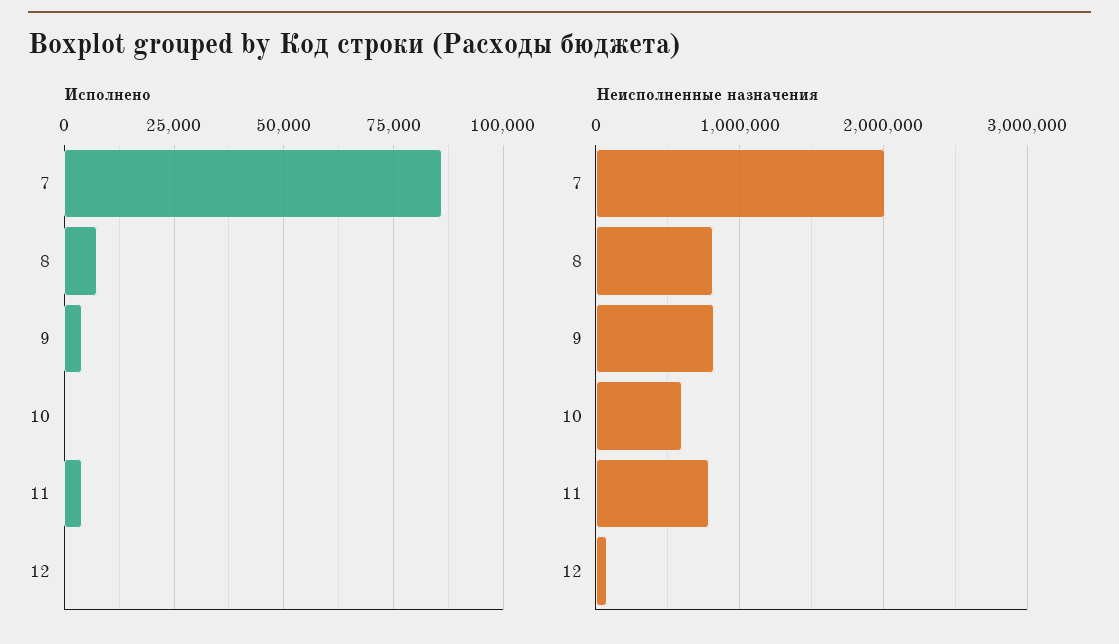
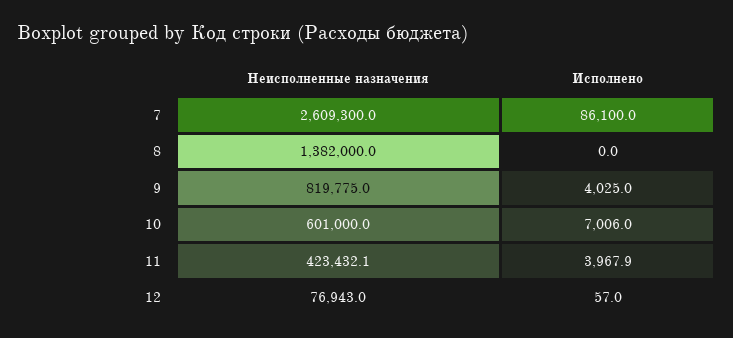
  {
    "Исполнено": {
      "7": 86100,
-     "8": 7500,
+     "8": 0,
      "9": 4025,
-     "10": 0,
+     "10": 7006,
      "11": 3967.9,
      "12": 57
    },
    "Неисполненные назначения": {
-     "7": 2000000,
+     "7": 2609300,
-     "8": 800000,
+     "8": 1382000,
      "9": 819775,
      "10": 601000,
-     "11": 800000,
+     "11": 423432.1,
      "12": 76943
    }
  }

